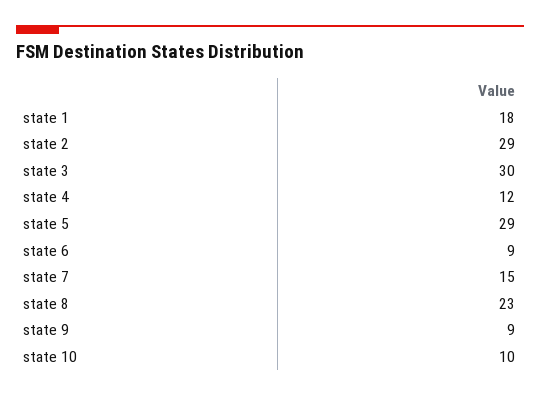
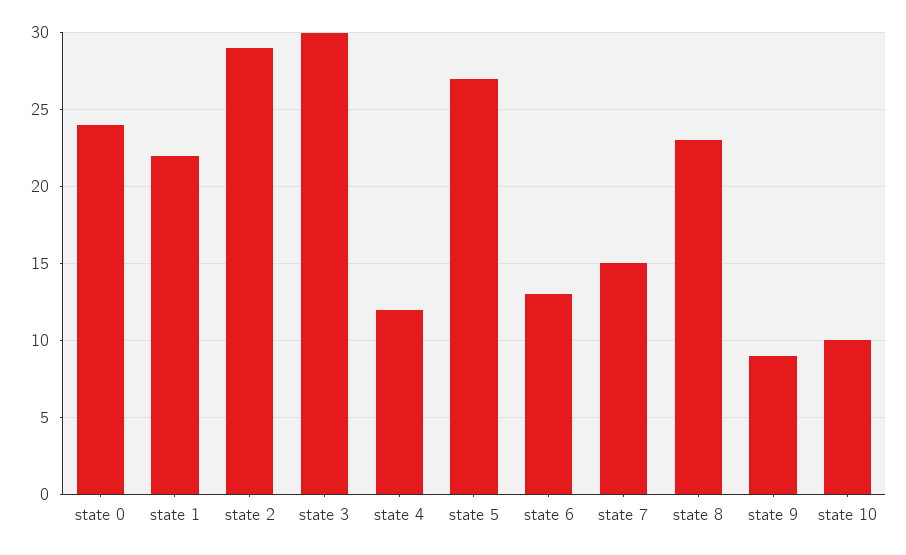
  {
-   "state 1": 18,
+   "state 1": 22,
    "state 2": 29,
    "state 3": 30,
    "state 4": 12,
-   "state 5": 29,
+   "state 5": 27,
-   "state 6": 9,
+   "state 6": 13,
    "state 7": 15,
    "state 8": 23,
    "state 9": 9,
-   "state 10": 10
+   "state 10": 10,
+   "state 0": 24
  }

